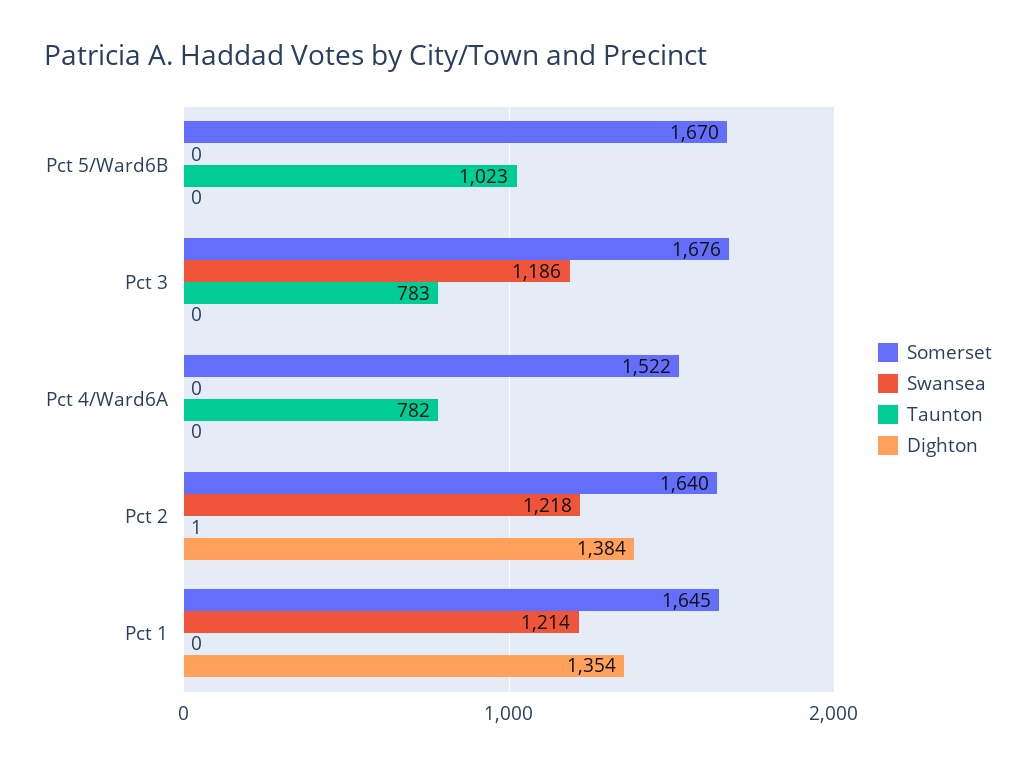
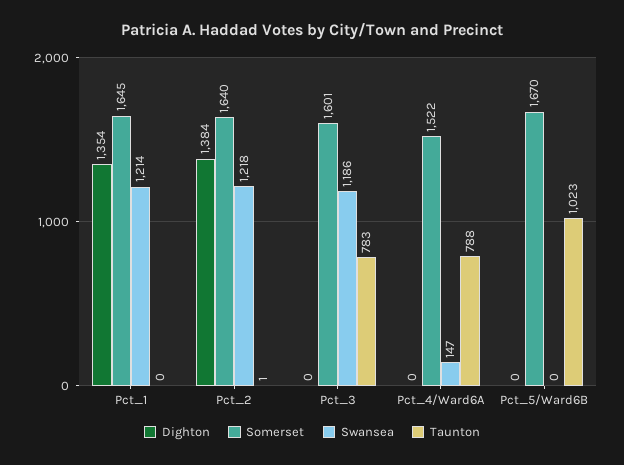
  {
    "Somerset": {
      "Pct 5/Ward6B": 1670,
-     "Pct 3": 1676,
+     "Pct 3": 1601,
      "Pct 4/Ward6A": 1522,
      "Pct 2": 1640,
      "Pct 1": 1645
    },
    "Swansea": {
      "Pct 5/Ward6B": 0,
      "Pct 3": 1186,
-     "Pct 4/Ward6A": 0,
+     "Pct 4/Ward6A": 147,
      "Pct 2": 1218,
      "Pct 1": 1214
    },
    "Taunton": {
      "Pct 5/Ward6B": 1023,
      "Pct 3": 783,
-     "Pct 4/Ward6A": 782,
+     "Pct 4/Ward6A": 788,
      "Pct 2": 1,
      "Pct 1": 0
    },
    "Dighton": {
      "Pct 5/Ward6B": 0,
      "Pct 3": 0,
      "Pct 4/Ward6A": 0,
      "Pct 2": 1384,
      "Pct 1": 1354
    }
  }

